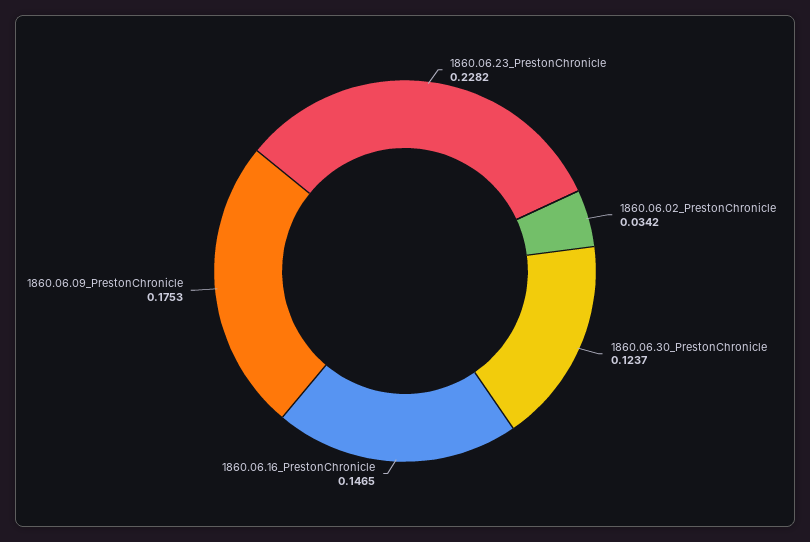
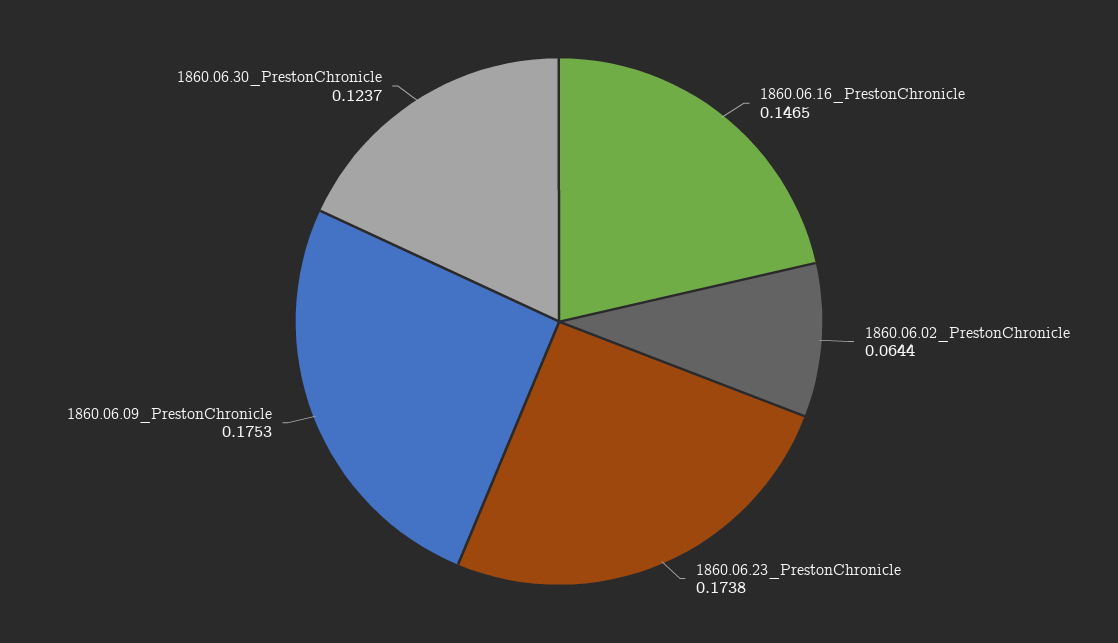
  {
-   "1860.06.23_PrestonChronicle": 0.2282,
+   "1860.06.23_PrestonChronicle": 0.1738,
-   "1860.06.02_PrestonChronicle": 0.0342,
+   "1860.06.02_PrestonChronicle": 0.0644,
    "1860.06.30_PrestonChronicle": 0.1237,
    "1860.06.16_PrestonChronicle": 0.1465,
    "1860.06.09_PrestonChronicle": 0.1753
  }

